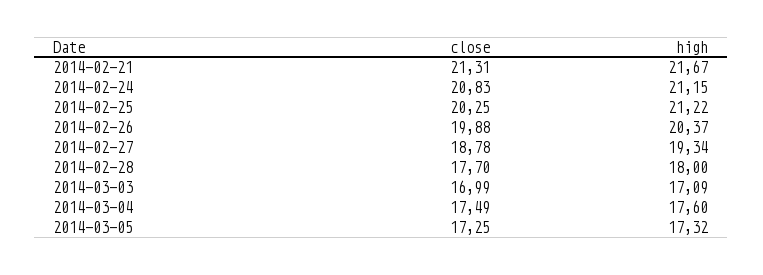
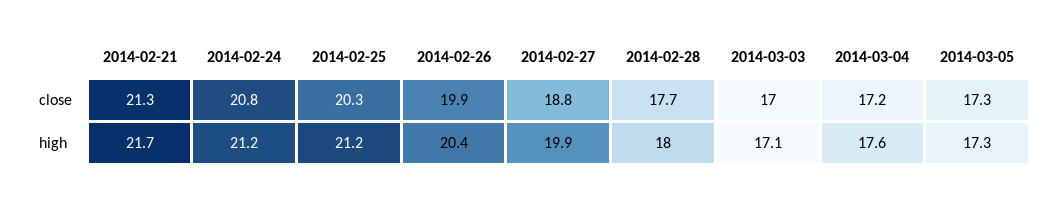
  {
    "close": {
      "2014-02-21": 21.31,
      "2014-02-24": 20.83,
      "2014-02-25": 20.25,
      "2014-02-26": 19.88,
      "2014-02-27": 18.78,
      "2014-02-28": 17.7,
      "2014-03-03": 16.99,
-     "2014-03-04": 17.49,
+     "2014-03-04": 17.2,
      "2014-03-05": 17.25
    },
    "high": {
      "2014-02-21": 21.67,
      "2014-02-24": 21.15,
      "2014-02-25": 21.22,
      "2014-02-26": 20.37,
-     "2014-02-27": 19.34,
+     "2014-02-27": 19.9,
      "2014-02-28": 18,
      "2014-03-03": 17.09,
      "2014-03-04": 17.6,
      "2014-03-05": 17.32
    }
  }

